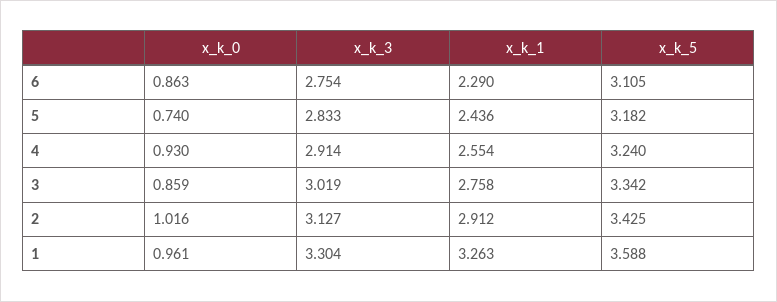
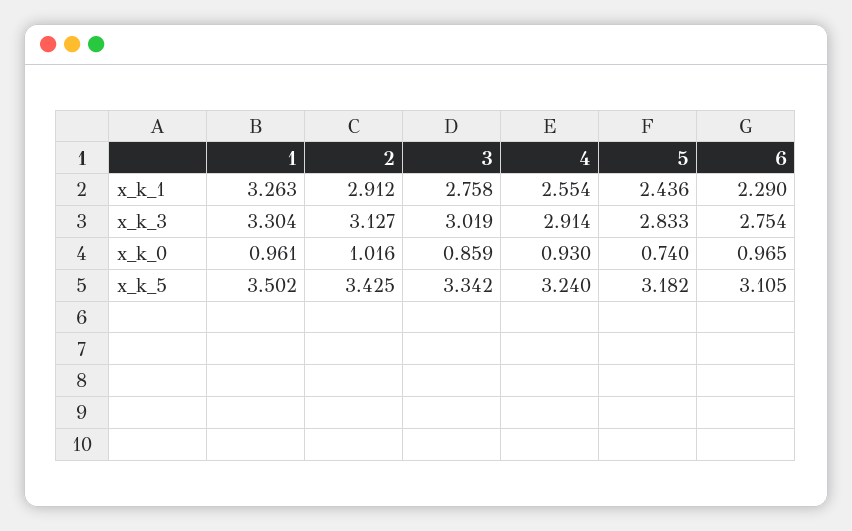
  {
    "x_k_0": {
-     "6": 0.863,
+     "6": 0.965,
      "5": 0.74,
      "4": 0.93,
      "3": 0.859,
      "2": 1.016,
      "1": 0.961
    },
    "x_k_3": {
      "6": 2.754,
      "5": 2.833,
      "4": 2.914,
      "3": 3.019,
      "2": 3.127,
      "1": 3.304
    },
    "x_k_1": {
      "6": 2.29,
      "5": 2.436,
      "4": 2.554,
      "3": 2.758,
      "2": 2.912,
      "1": 3.263
    },
    "x_k_5": {
      "6": 3.105,
      "5": 3.182,
      "4": 3.24,
      "3": 3.342,
      "2": 3.425,
-     "1": 3.588
+     "1": 3.502
    }
  }

